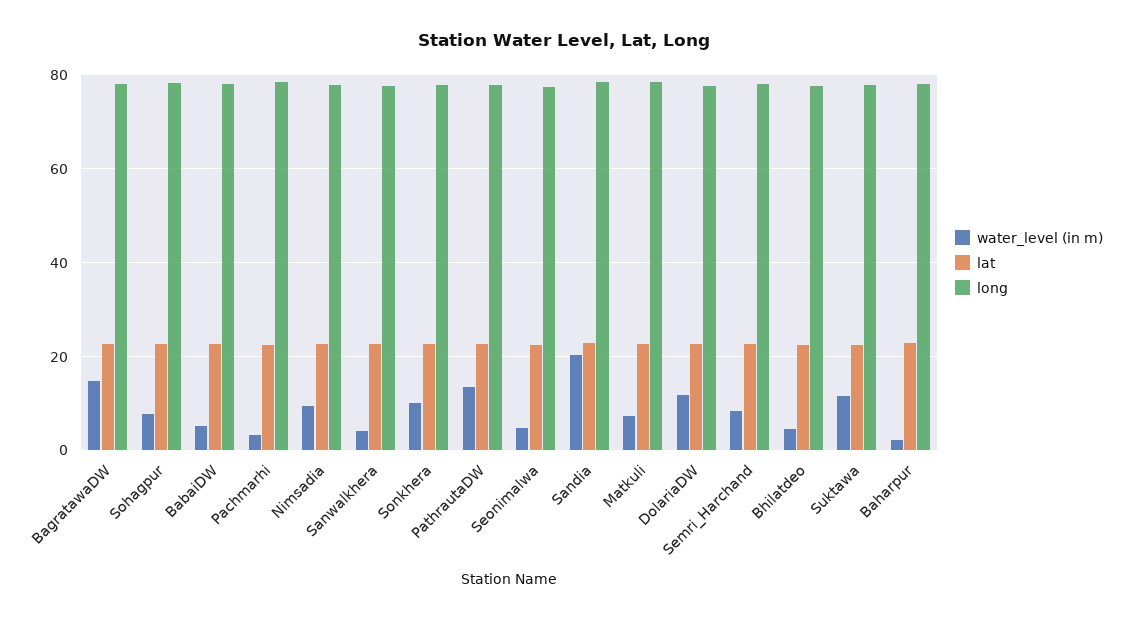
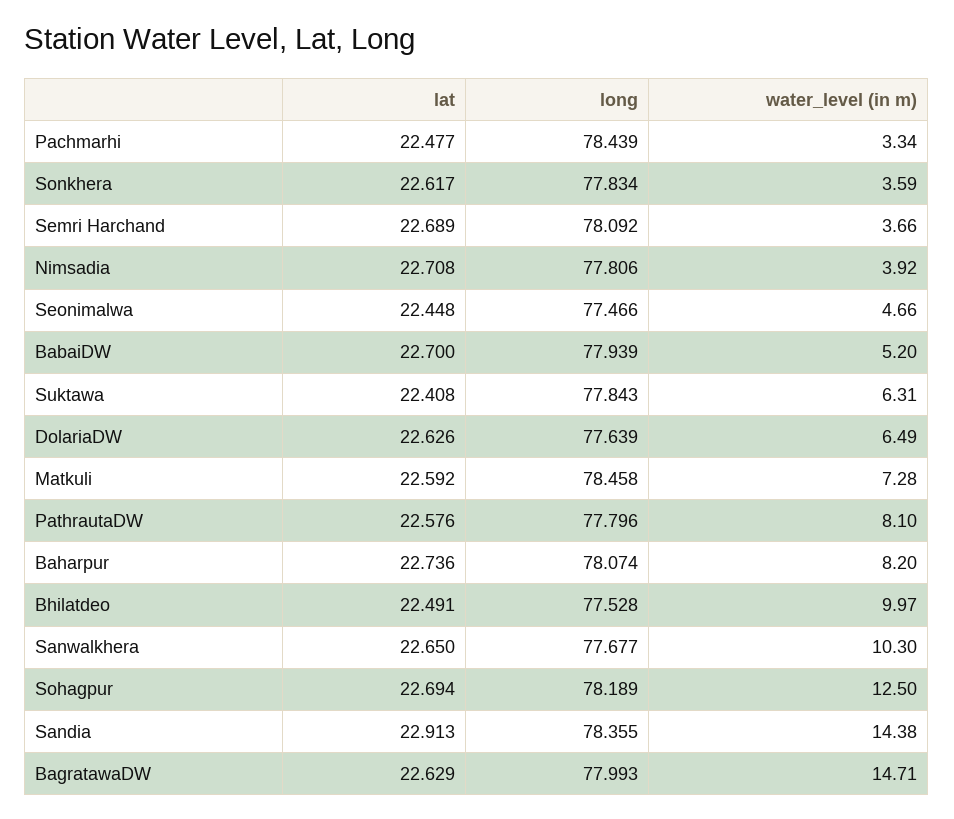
  {
    "water_level (in m)": {
      "BagratawaDW": 14.71,
-     "Sohagpur": 8,
+     "Sohagpur": 12.5,
      "BabaiDW": 5.2,
      "Pachmarhi": 3.34,
-     "Nimsadia": 10,
+     "Nimsadia": 3.92,
-     "Sanwalkhera": 4,
+     "Sanwalkhera": 10.3,
-     "Sonkhera": 10,
+     "Sonkhera": 3.59,
-     "PathrautaDW": 14,
+     "PathrautaDW": 8.1,
      "Seonimalwa": 4.66,
-     "Sandia": 20,
+     "Sandia": 14.38,
      "Matkuli": 7.28,
-     "DolariaDW": 12,
+     "DolariaDW": 6.49,
-     "Semri_Harchand": 8,
+     "Semri_Harchand": 3.66,
-     "Bhilatdeo": 4,
+     "Bhilatdeo": 9.97,
-     "Suktawa": 12,
+     "Suktawa": 6.31,
-     "Baharpur": 2
+     "Baharpur": 8.2
    },
    "lat": {
      "BagratawaDW": 22.629,
      "Sohagpur": 22.694,
      "BabaiDW": 22.7,
      "Pachmarhi": 22.477,
      "Nimsadia": 22.708,
      "Sanwalkhera": 22.65,
      "Sonkhera": 22.617,
      "PathrautaDW": 22.576,
      "Seonimalwa": 22.448,
      "Sandia": 22.913,
      "Matkuli": 22.592,
      "DolariaDW": 22.626,
      "Semri_Harchand": 22.689,
      "Bhilatdeo": 22.491,
      "Suktawa": 22.408,
      "Baharpur": 22.736
    },
    "long": {
      "BagratawaDW": 77.993,
      "Sohagpur": 78.189,
      "BabaiDW": 77.939,
      "Pachmarhi": 78.439,
      "Nimsadia": 77.806,
      "Sanwalkhera": 77.677,
      "Sonkhera": 77.834,
      "PathrautaDW": 77.796,
      "Seonimalwa": 77.466,
      "Sandia": 78.355,
      "Matkuli": 78.458,
      "DolariaDW": 77.639,
      "Semri_Harchand": 78.092,
      "Bhilatdeo": 77.528,
      "Suktawa": 77.843,
      "Baharpur": 78.074
    }
  }

